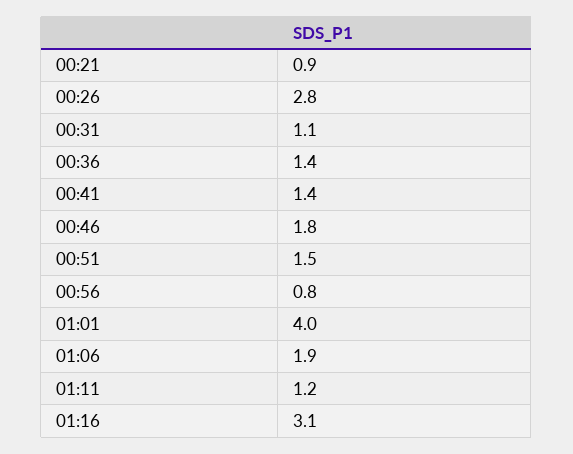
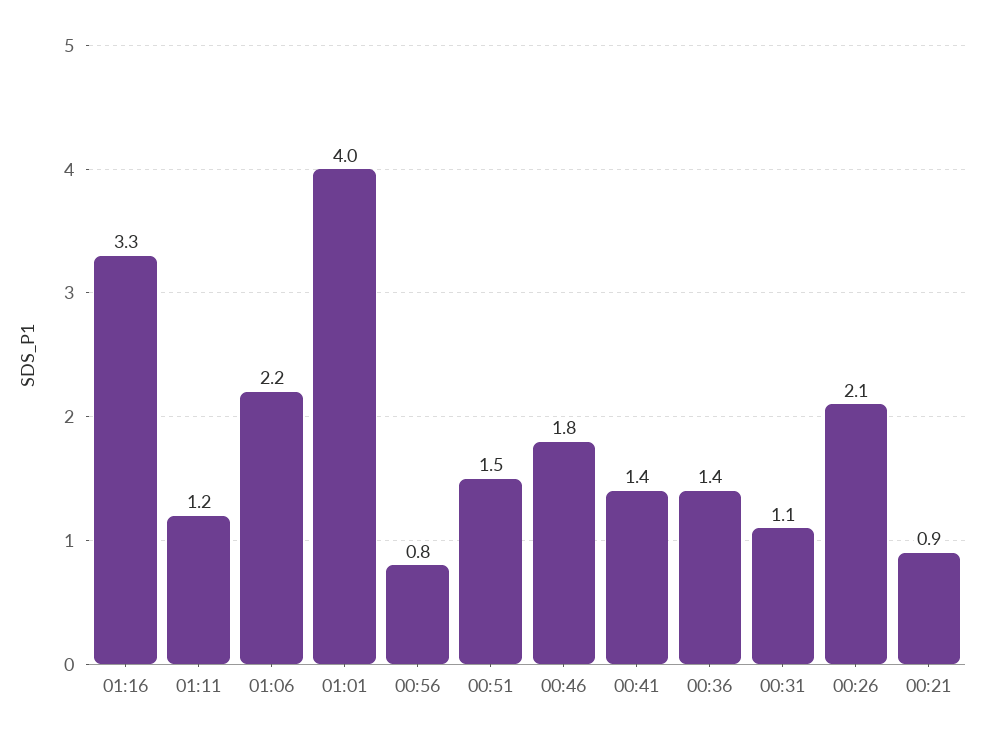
  {
    "00:21": 0.9,
-   "00:26": 2.8,
+   "00:26": 2.1,
    "00:31": 1.1,
    "00:36": 1.4,
    "00:41": 1.4,
    "00:46": 1.8,
    "00:51": 1.5,
    "00:56": 0.8,
    "01:01": 4,
-   "01:06": 1.9,
+   "01:06": 2.2,
    "01:11": 1.2,
-   "01:16": 3.1
+   "01:16": 3.3
  }

